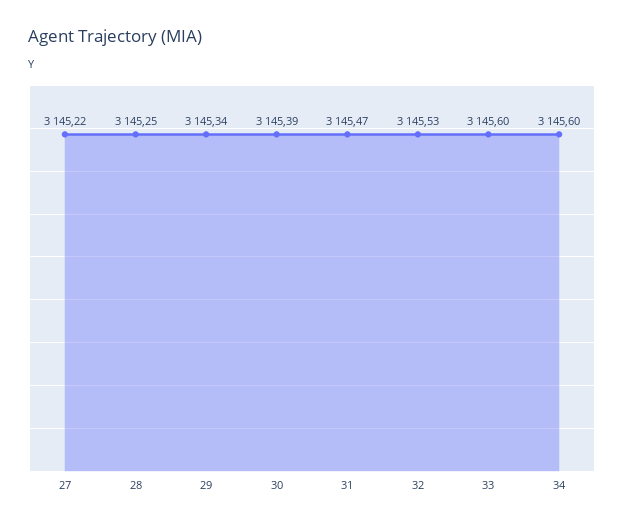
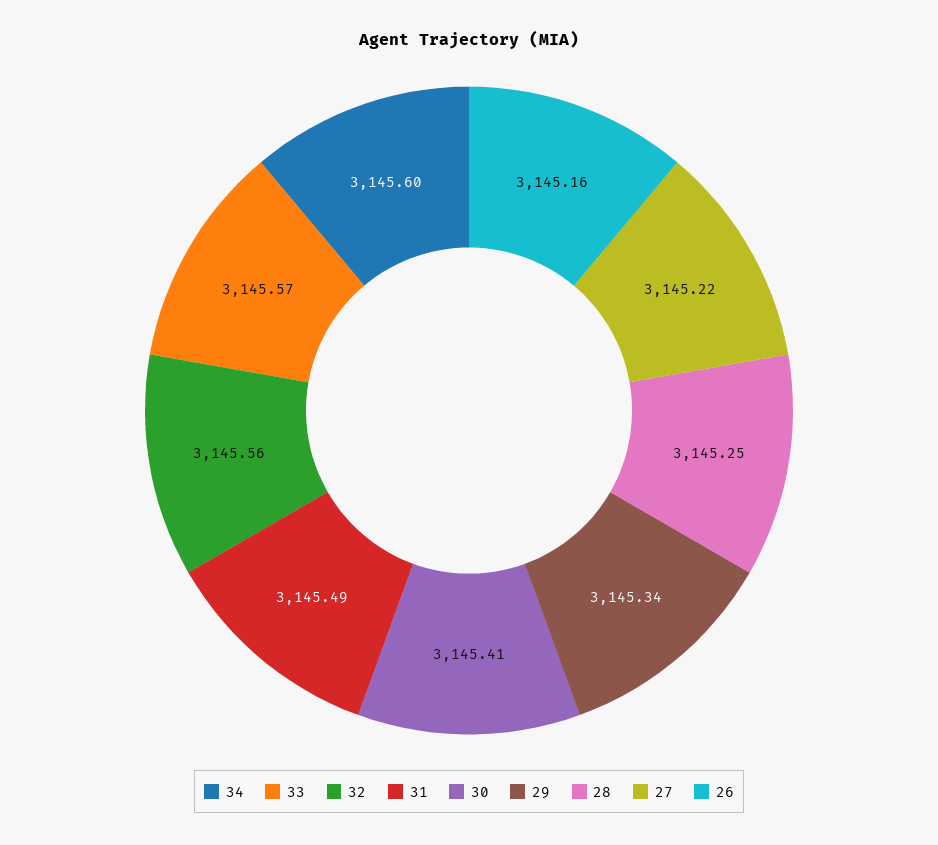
  {
    "27": 3145.22,
    "28": 3145.25,
    "29": 3145.34,
-   "30": 3145.39,
+   "30": 3145.41,
-   "31": 3145.47,
+   "31": 3145.49,
-   "32": 3145.53,
+   "32": 3145.56,
-   "33": 3145.6,
+   "33": 3145.57,
-   "34": 3145.6
+   "34": 3145.6,
+   "26": 3145.16
  }

